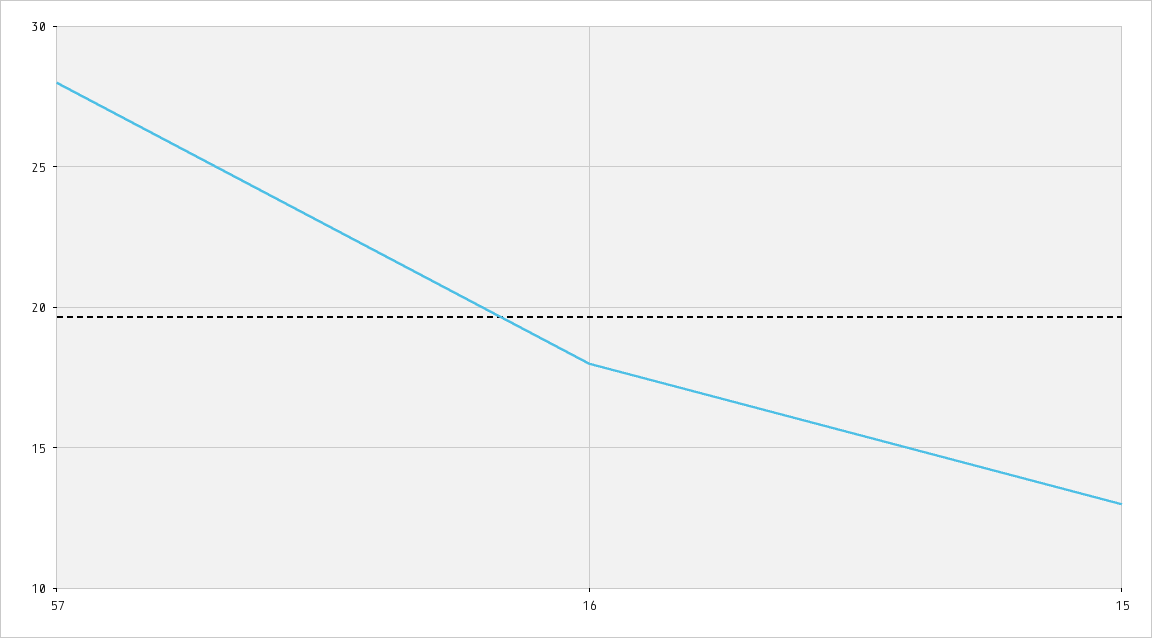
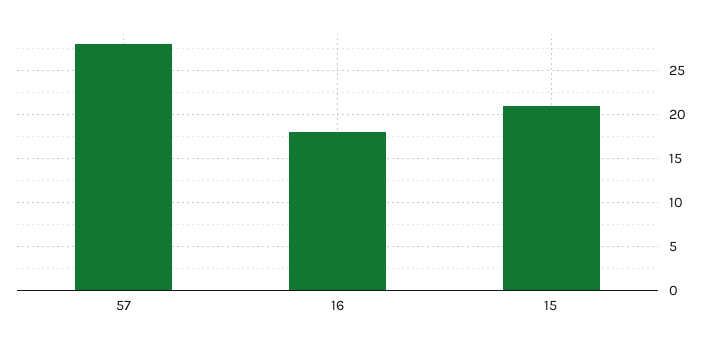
  {
    "57": 28,
    "16": 18,
-   "15": 13
+   "15": 21
  }

